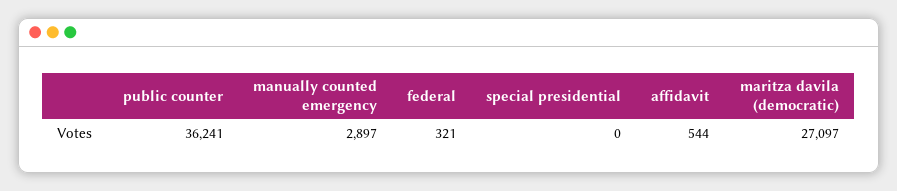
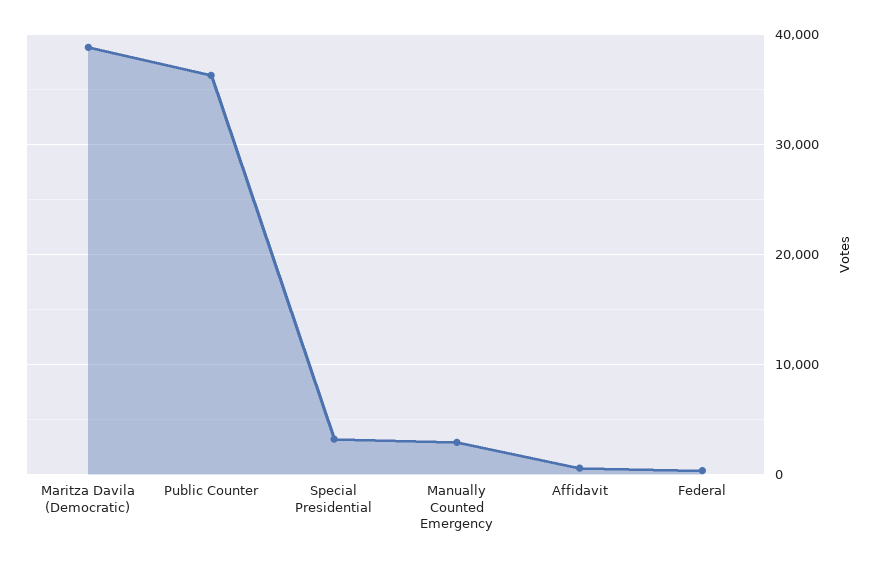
  {
    "public counter": 36241,
    "manually counted emergency": 2897,
    "federal": 321,
-   "special presidential": 0,
+   "special presidential": 3000,
    "affidavit": 544,
-   "maritza davila (democratic)": 27097
+   "maritza davila (democratic)": 39000
  }

